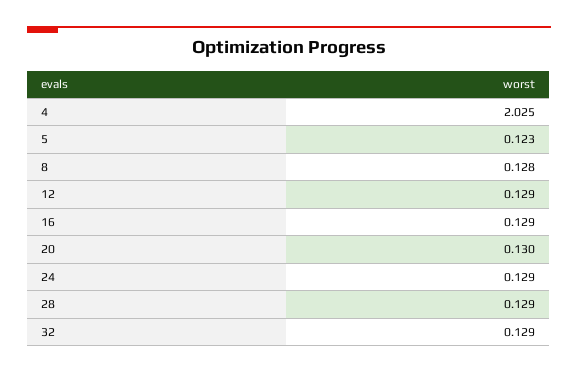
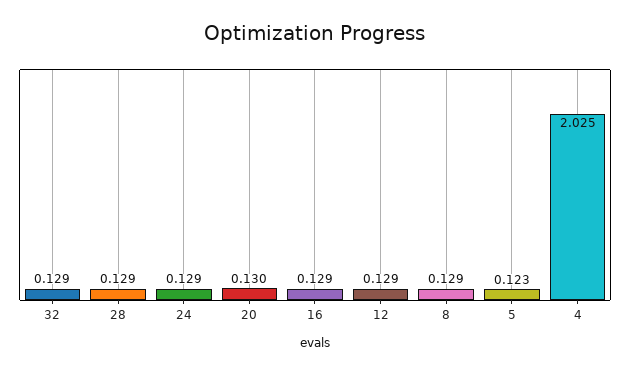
  {
    "4": 2.025,
    "5": 0.123,
-   "8": 0.128,
+   "8": 0.129,
    "12": 0.129,
    "16": 0.129,
    "20": 0.13,
    "24": 0.129,
    "28": 0.129,
    "32": 0.129
  }

